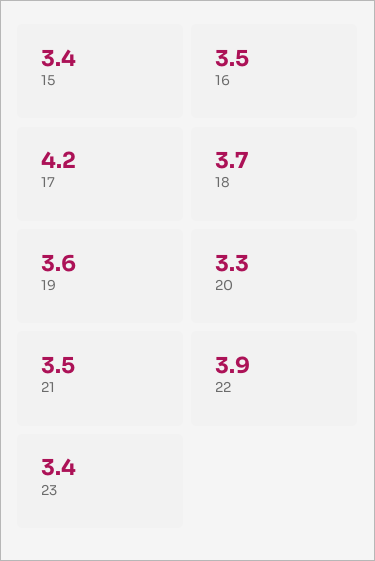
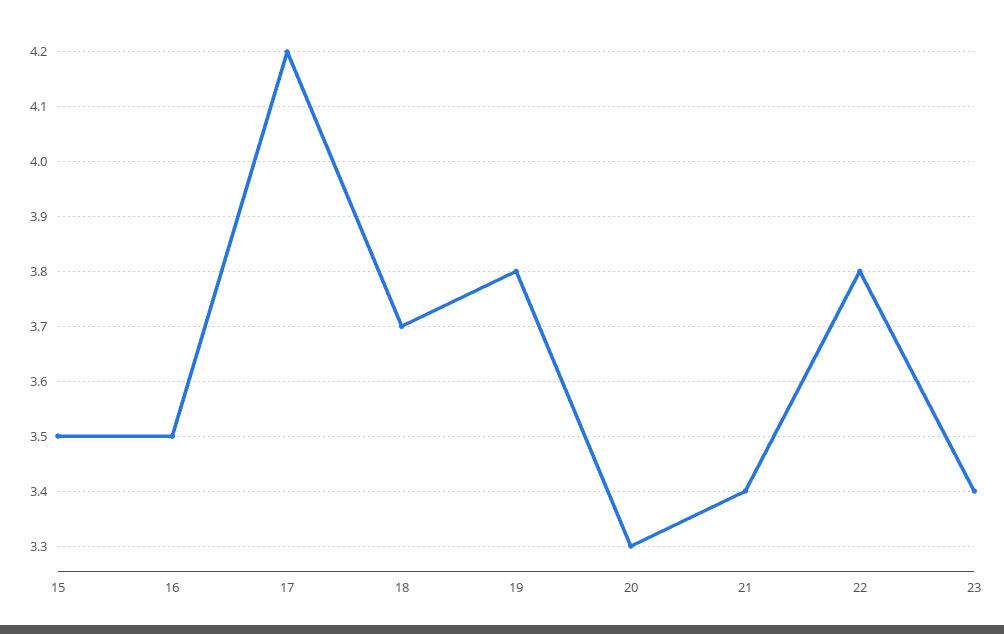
  {
-   "15": 3.4,
+   "15": 3.5,
    "16": 3.5,
    "17": 4.2,
    "18": 3.7,
-   "19": 3.6,
+   "19": 3.8,
    "20": 3.3,
-   "21": 3.5,
+   "21": 3.4,
-   "22": 3.9,
+   "22": 3.8,
    "23": 3.4
  }

